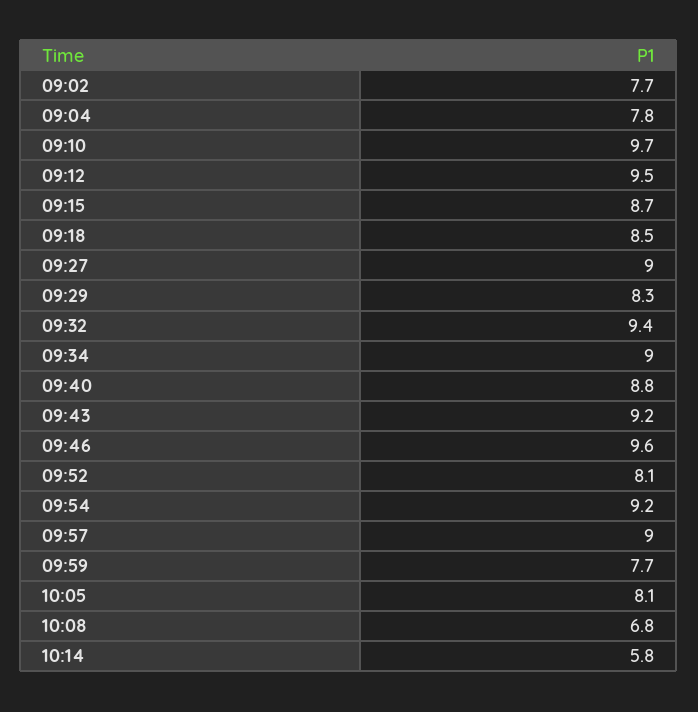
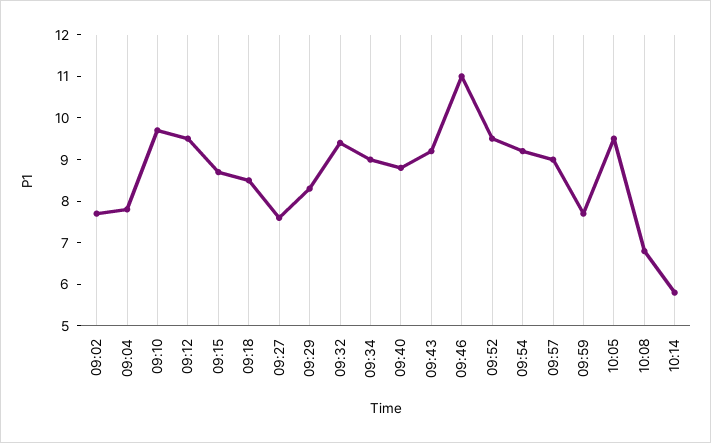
  {
    "09:02": 7.7,
    "09:04": 7.8,
    "09:10": 9.7,
    "09:12": 9.5,
    "09:15": 8.7,
    "09:18": 8.5,
-   "09:27": 9,
+   "09:27": 7.5,
    "09:29": 8.3,
    "09:32": 9.4,
    "09:34": 9,
    "09:40": 8.8,
    "09:43": 9.2,
-   "09:46": 9.6,
+   "09:46": 11,
-   "09:52": 8.1,
+   "09:52": 9.5,
    "09:54": 9.2,
    "09:57": 9,
    "09:59": 7.7,
-   "10:05": 8.1,
+   "10:05": 9.5,
    "10:08": 6.8,
    "10:14": 5.8
  }

